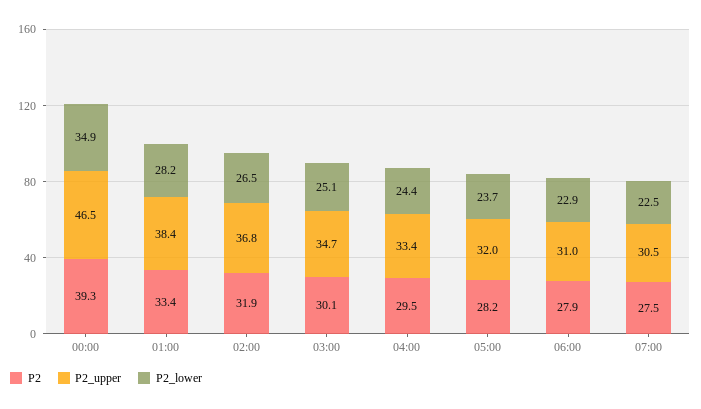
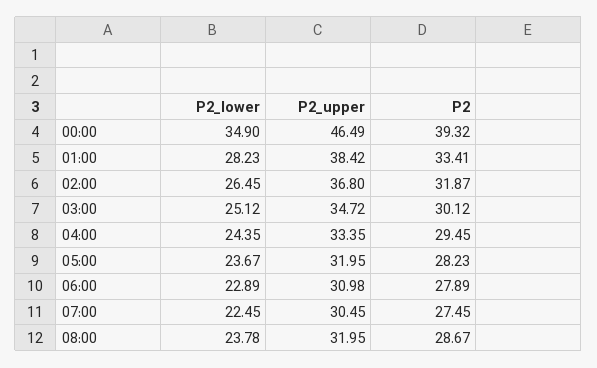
  {
    "P2": {
      "00:00": 39.32,
      "01:00": 33.41,
      "02:00": 31.87,
      "03:00": 30.12,
      "04:00": 29.45,
      "05:00": 28.23,
      "06:00": 27.89,
-     "07:00": 27.45
+     "07:00": 27.45,
+     "08:00": 28.67
    },
    "P2_upper": {
      "00:00": 46.49,
      "01:00": 38.42,
      "02:00": 36.8,
      "03:00": 34.72,
      "04:00": 33.35,
      "05:00": 31.95,
      "06:00": 30.98,
-     "07:00": 30.45
+     "07:00": 30.45,
+     "08:00": 31.95
    },
    "P2_lower": {
      "00:00": 34.9,
      "01:00": 28.23,
      "02:00": 26.45,
      "03:00": 25.12,
      "04:00": 24.35,
      "05:00": 23.67,
      "06:00": 22.89,
-     "07:00": 22.45
+     "07:00": 22.45,
+     "08:00": 23.78
    }
  }

